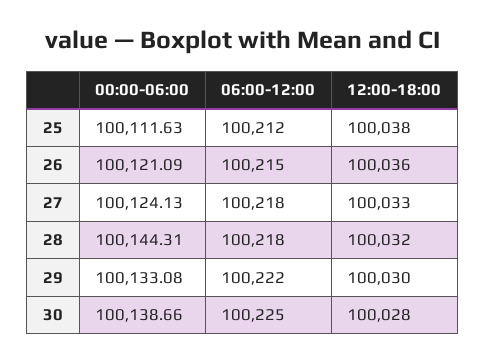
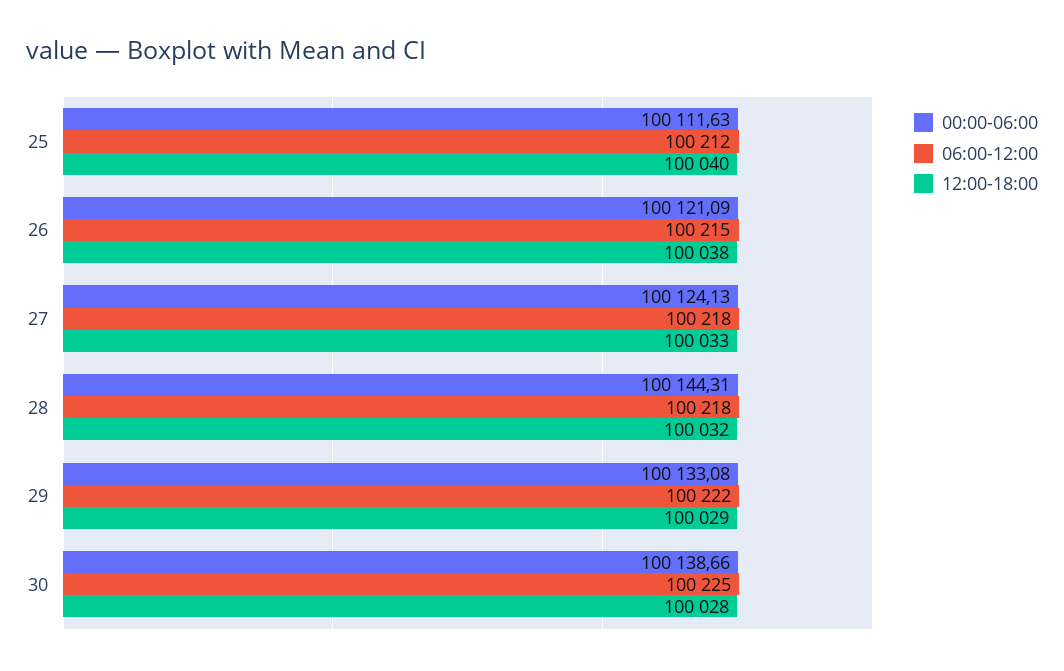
  {
    "00:00-06:00": {
      "25": 100111.63,
      "26": 100121.09,
      "27": 100124.13,
      "28": 100144.31,
      "29": 100133.08,
      "30": 100138.66
    },
    "06:00-12:00": {
      "25": 100212,
      "26": 100215,
      "27": 100218,
      "28": 100218,
      "29": 100222,
      "30": 100225
    },
    "12:00-18:00": {
-     "25": 100038,
+     "25": 100040,
-     "26": 100036,
+     "26": 100038,
      "27": 100033,
      "28": 100032,
-     "29": 100030,
+     "29": 100029,
      "30": 100028
    }
  }

